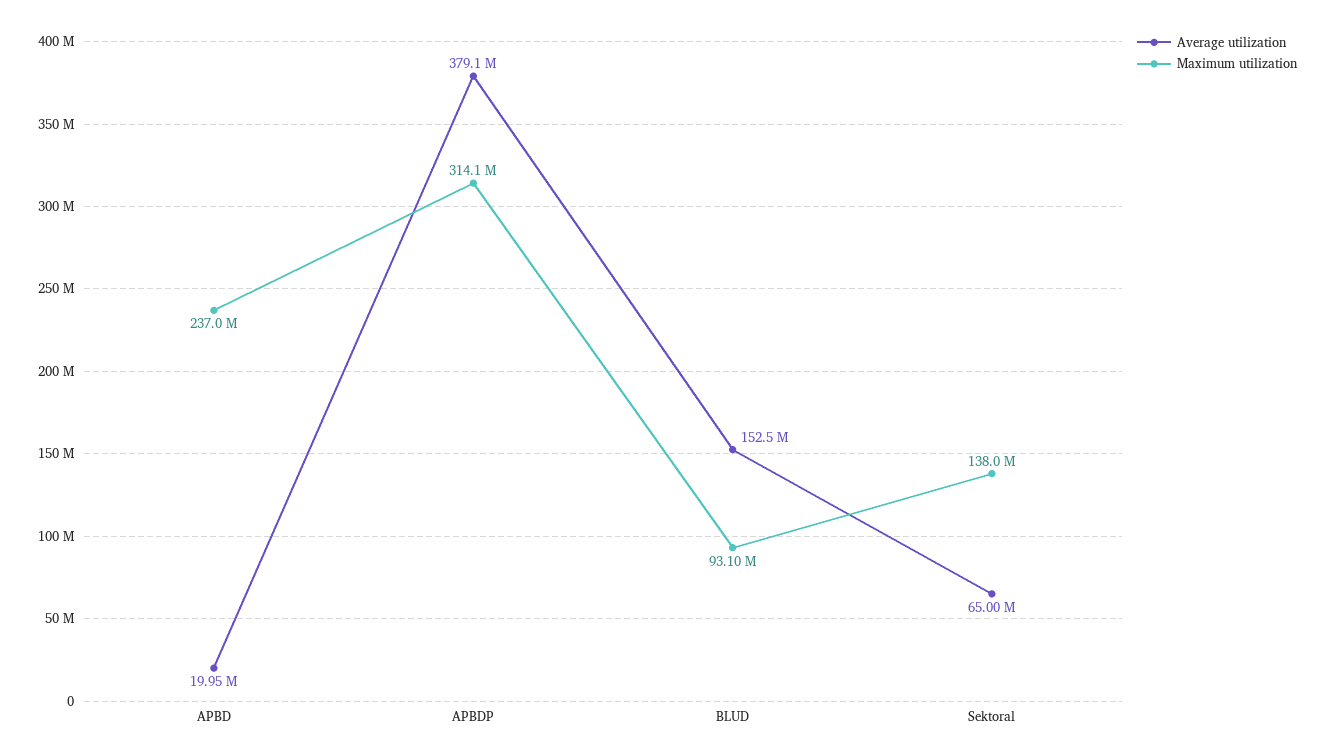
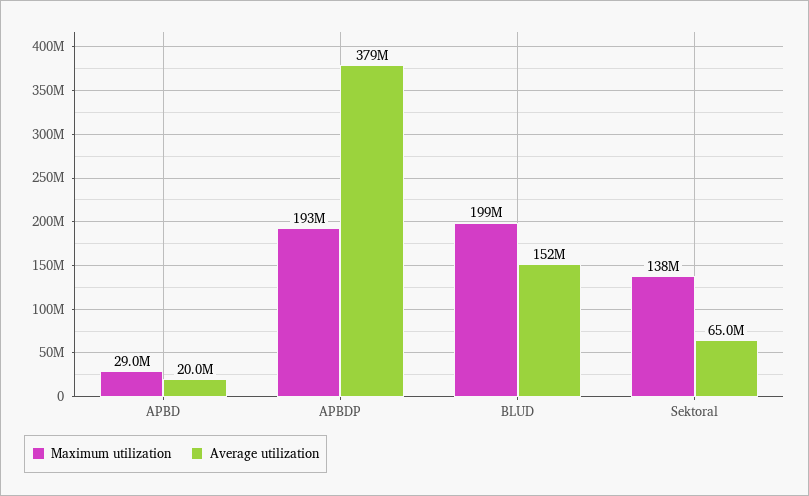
  {
    "Average utilization": {
      "APBD": 19950000,
      "APBDP": 379100000,
      "BLUD": 152500000,
      "Sektoral": 65000000
    },
    "Maximum utilization": {
-     "APBD": 237000000,
+     "APBD": 29000000,
-     "APBDP": 314100000,
+     "APBDP": 193000000,
-     "BLUD": 93100000,
+     "BLUD": 199000000,
      "Sektoral": 138000000
    }
  }

